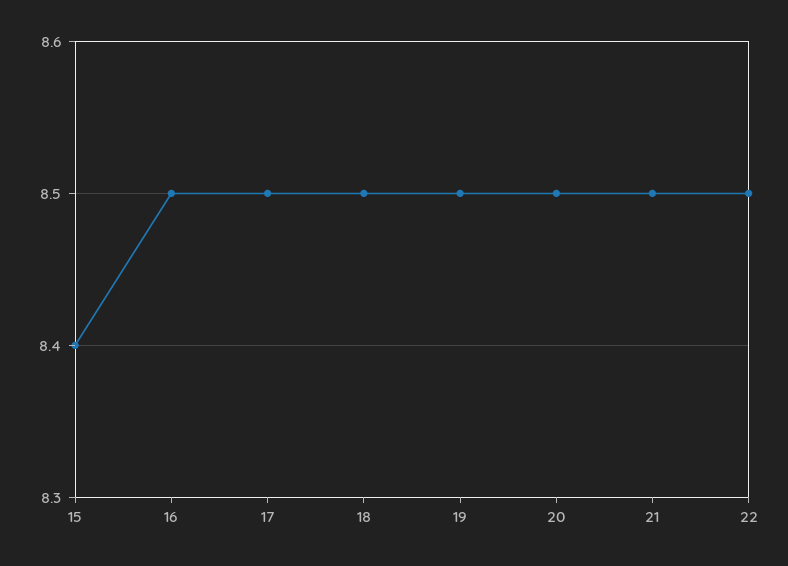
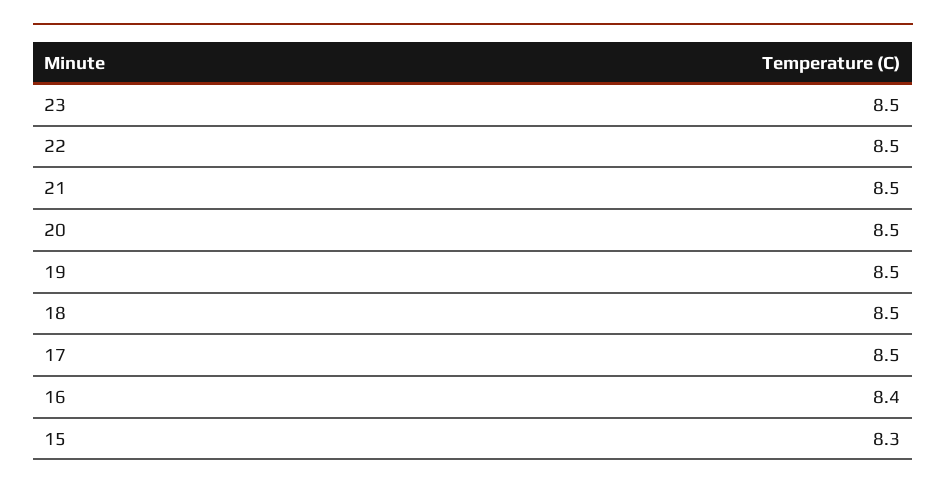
  {
-   "15": 8.4,
+   "15": 8.3,
-   "16": 8.5,
+   "16": 8.4,
    "17": 8.5,
    "18": 8.5,
    "19": 8.5,
    "20": 8.5,
    "21": 8.5,
-   "22": 8.5
+   "22": 8.5,
+   "23": 8.5
  }

